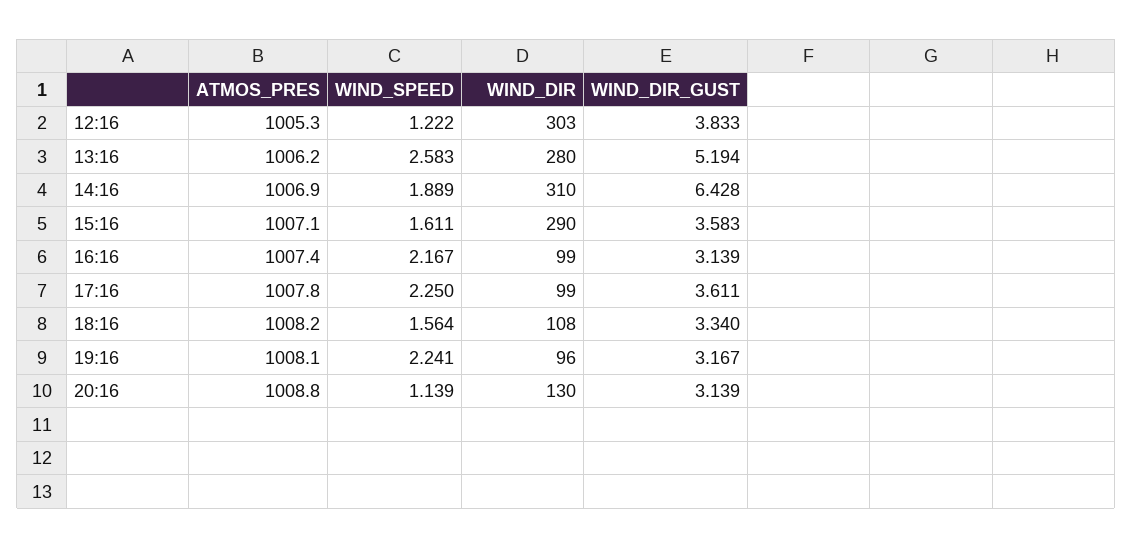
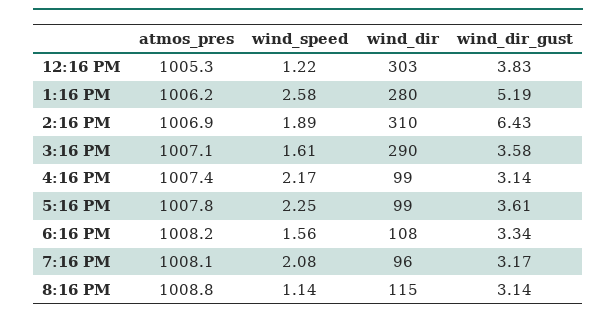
  {
    "ATMOS_PRES": {
      "12:16": 1005.3,
      "13:16": 1006.2,
      "14:16": 1006.9,
      "15:16": 1007.1,
      "16:16": 1007.4,
      "17:16": 1007.8,
      "18:16": 1008.2,
      "19:16": 1008.1,
      "20:16": 1008.8
    },
    "WIND_SPEED": {
      "12:16": 1.222,
      "13:16": 2.583,
      "14:16": 1.889,
      "15:16": 1.611,
      "16:16": 2.167,
      "17:16": 2.25,
      "18:16": 1.564,
-     "19:16": 2.241,
+     "19:16": 2.08,
      "20:16": 1.139
    },
    "WIND_DIR": {
      "12:16": 303,
      "13:16": 280,
      "14:16": 310,
      "15:16": 290,
      "16:16": 99,
      "17:16": 99,
      "18:16": 108,
      "19:16": 96,
-     "20:16": 130
+     "20:16": 115
    },
    "WIND_DIR_GUST": {
      "12:16": 3.833,
      "13:16": 5.194,
      "14:16": 6.428,
      "15:16": 3.583,
      "16:16": 3.139,
      "17:16": 3.611,
      "18:16": 3.34,
      "19:16": 3.167,
      "20:16": 3.139
    }
  }

